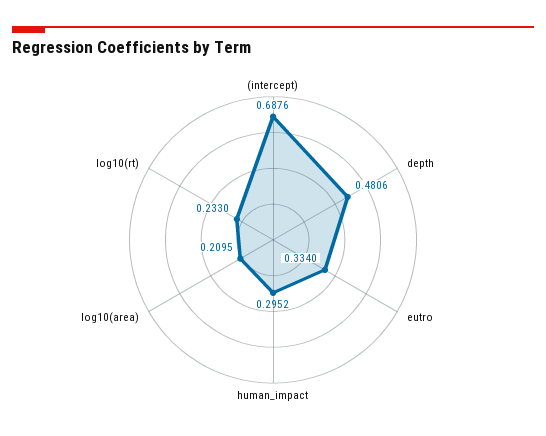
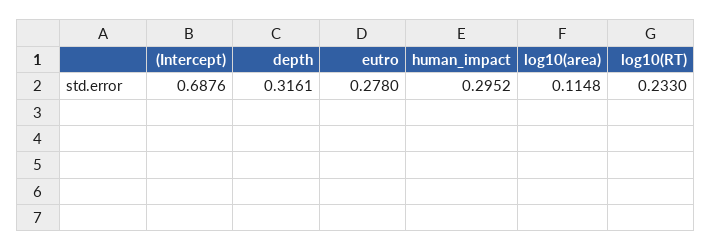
  {
    "(intercept)": 0.6876,
-   "depth": 0.4806,
+   "depth": 0.3161,
-   "eutro": 0.334,
+   "eutro": 0.278,
    "human_impact": 0.2952,
-   "log10(area)": 0.2095,
+   "log10(area)": 0.1148,
    "log10(rt)": 0.233
  }

